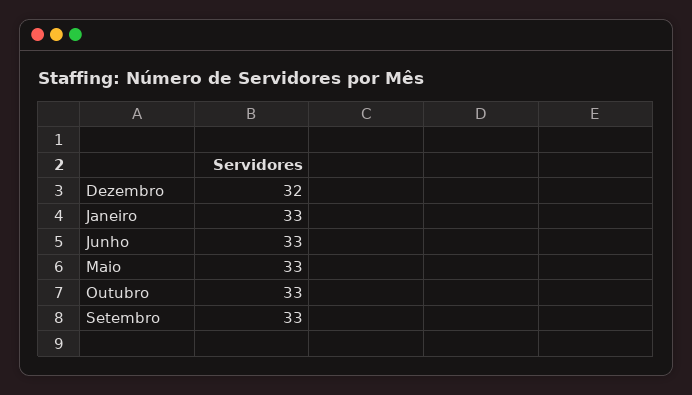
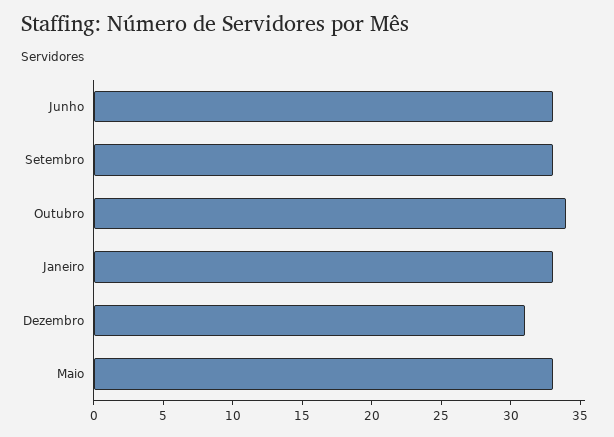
  {
-   "Dezembro": 32,
+   "Dezembro": 31,
    "Janeiro": 33,
    "Junho": 33,
    "Maio": 33,
-   "Outubro": 33,
+   "Outubro": 34,
    "Setembro": 33
  }

